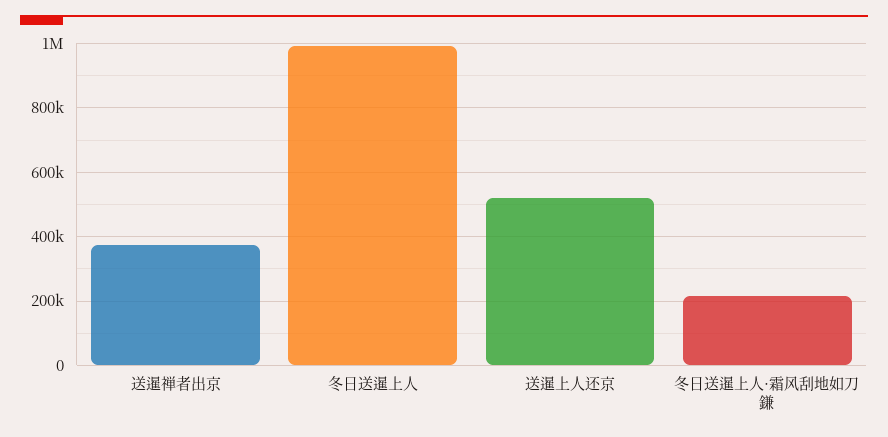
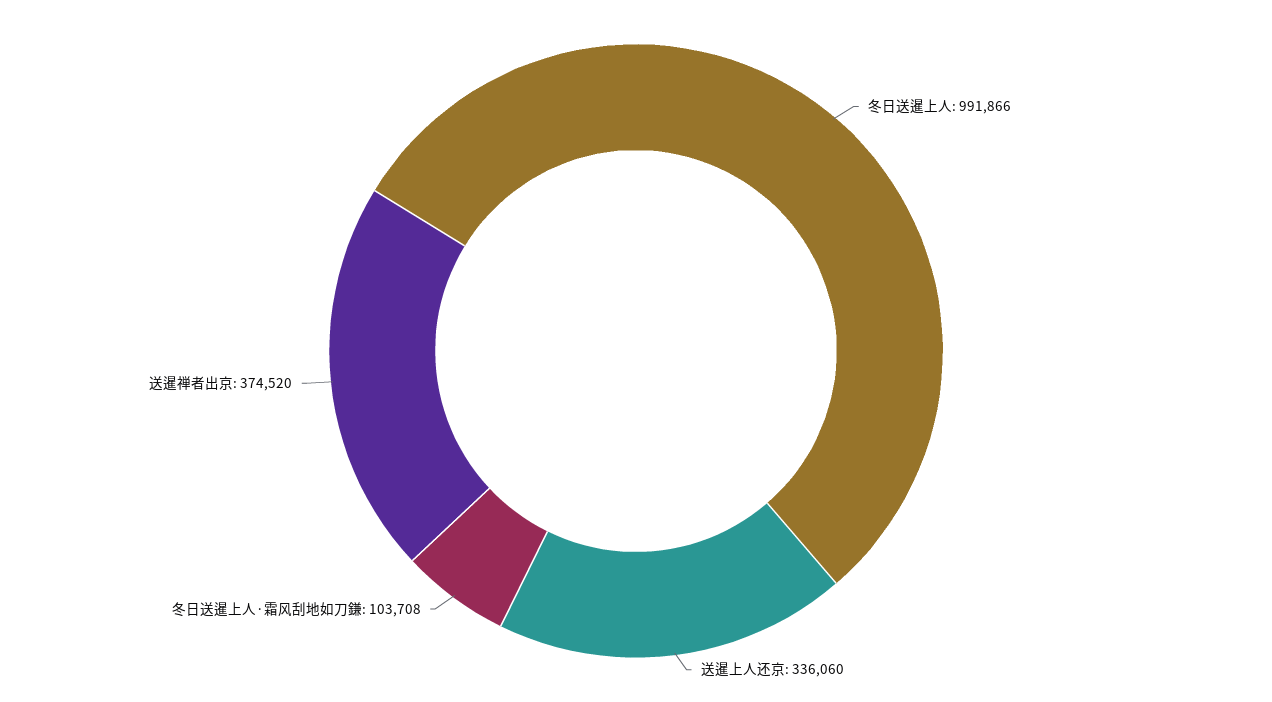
  {
    "送暹禅者出京": 374520,
    "冬日送暹上人": 991866,
-   "送暹上人还京": 520000,
+   "送暹上人还京": 336060,
-   "冬日送暹上人·霜风刮地如刀鎌": 220000
+   "冬日送暹上人·霜风刮地如刀鎌": 103708
  }

